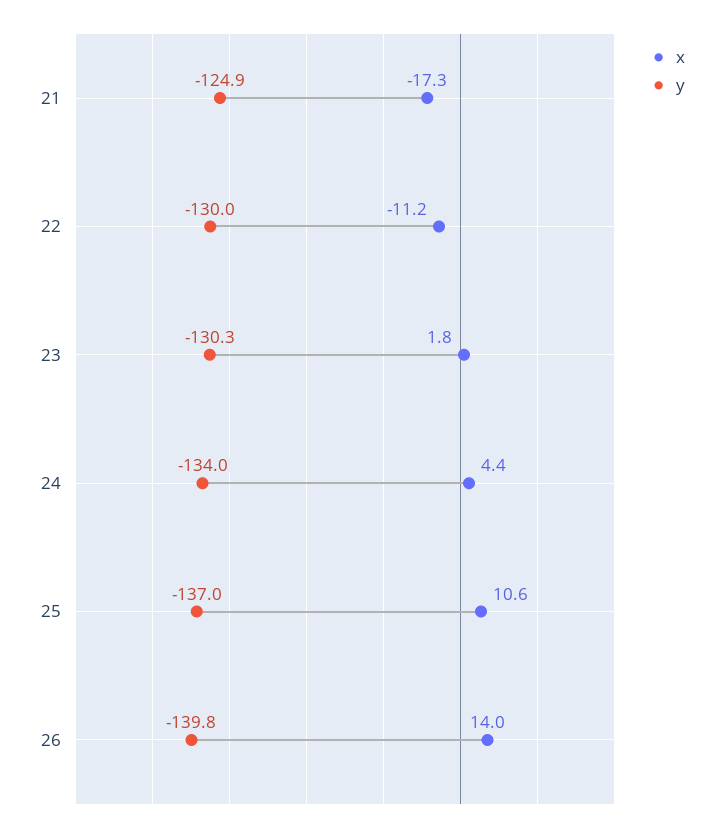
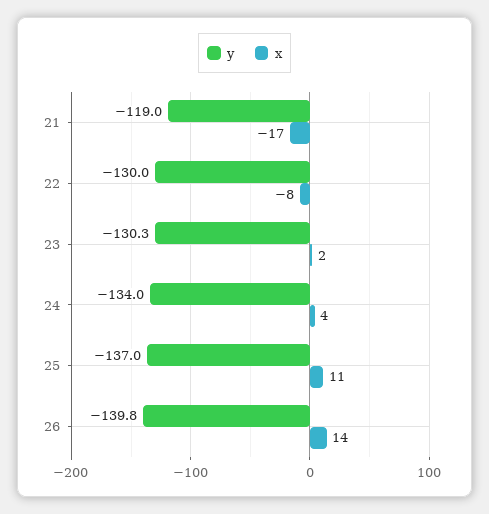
  {
    "x": {
      "21": -17.3,
-     "22": -11.2,
+     "22": -8,
      "23": 1.8,
      "24": 4.4,
      "25": 10.6,
      "26": 14
    },
    "y": {
-     "21": -124.9,
+     "21": -119,
      "22": -130,
      "23": -130.3,
      "24": -134,
      "25": -137,
      "26": -139.8
    }
  }

